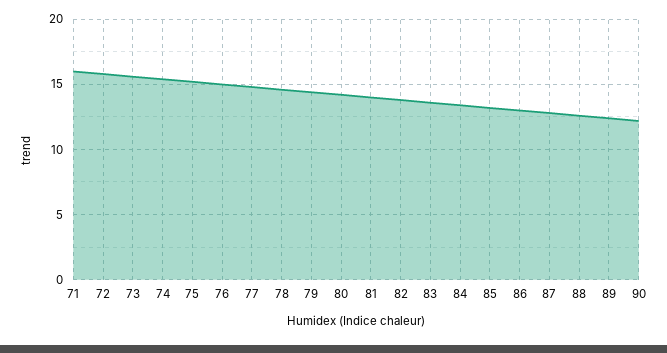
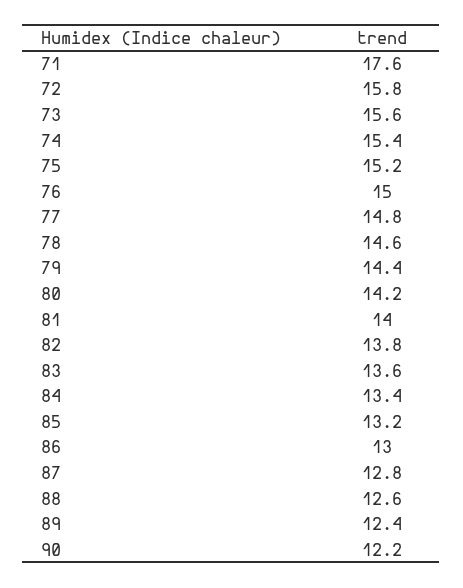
  {
-   "71": 16,
+   "71": 17.6,
    "72": 15.8,
    "73": 15.6,
    "74": 15.4,
    "75": 15.2,
    "76": 15,
    "77": 14.8,
    "78": 14.6,
    "79": 14.4,
    "80": 14.2,
    "81": 14,
    "82": 13.8,
    "83": 13.6,
    "84": 13.4,
    "85": 13.2,
    "86": 13,
    "87": 12.8,
    "88": 12.6,
    "89": 12.4,
    "90": 12.2
  }

